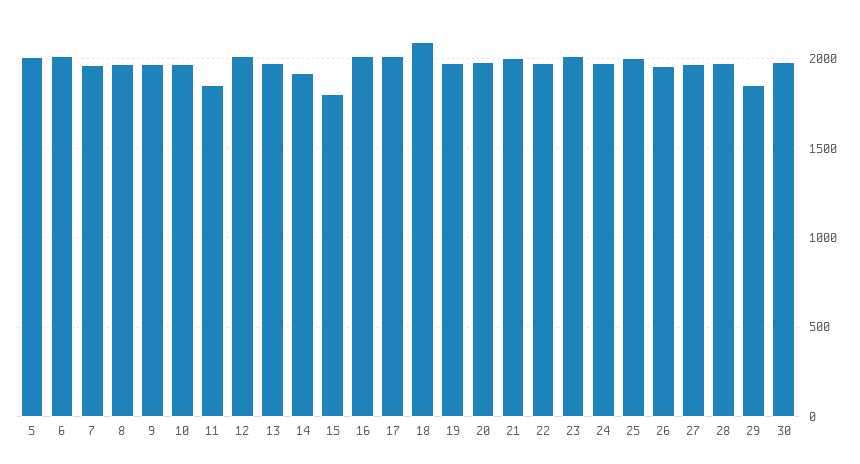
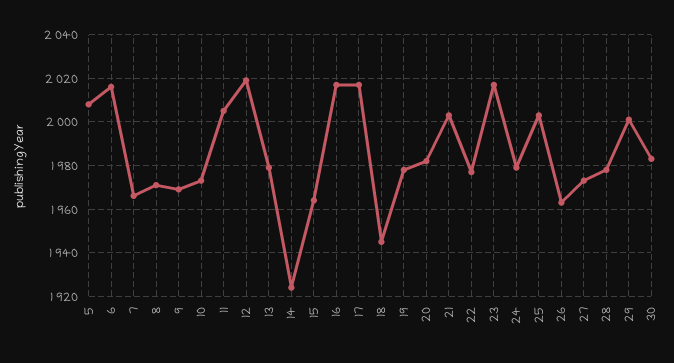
  {
    "5": 2010,
    "6": 2015,
    "7": 1965,
    "8": 1970,
    "9": 1970,
    "10": 1975,
-   "11": 1850,
+   "11": 2005,
    "12": 2020,
    "13": 1980,
    "14": 1925,
-   "15": 1800,
+   "15": 1965,
    "16": 2015,
    "17": 2015,
-   "18": 2100,
+   "18": 1945,
    "19": 1980,
    "20": 1980,
    "21": 2005,
    "22": 1975,
    "23": 2015,
    "24": 1980,
    "25": 2005,
    "26": 1965,
    "27": 1975,
    "28": 1980,
-   "29": 1850,
+   "29": 2000,
    "30": 1985
  }

